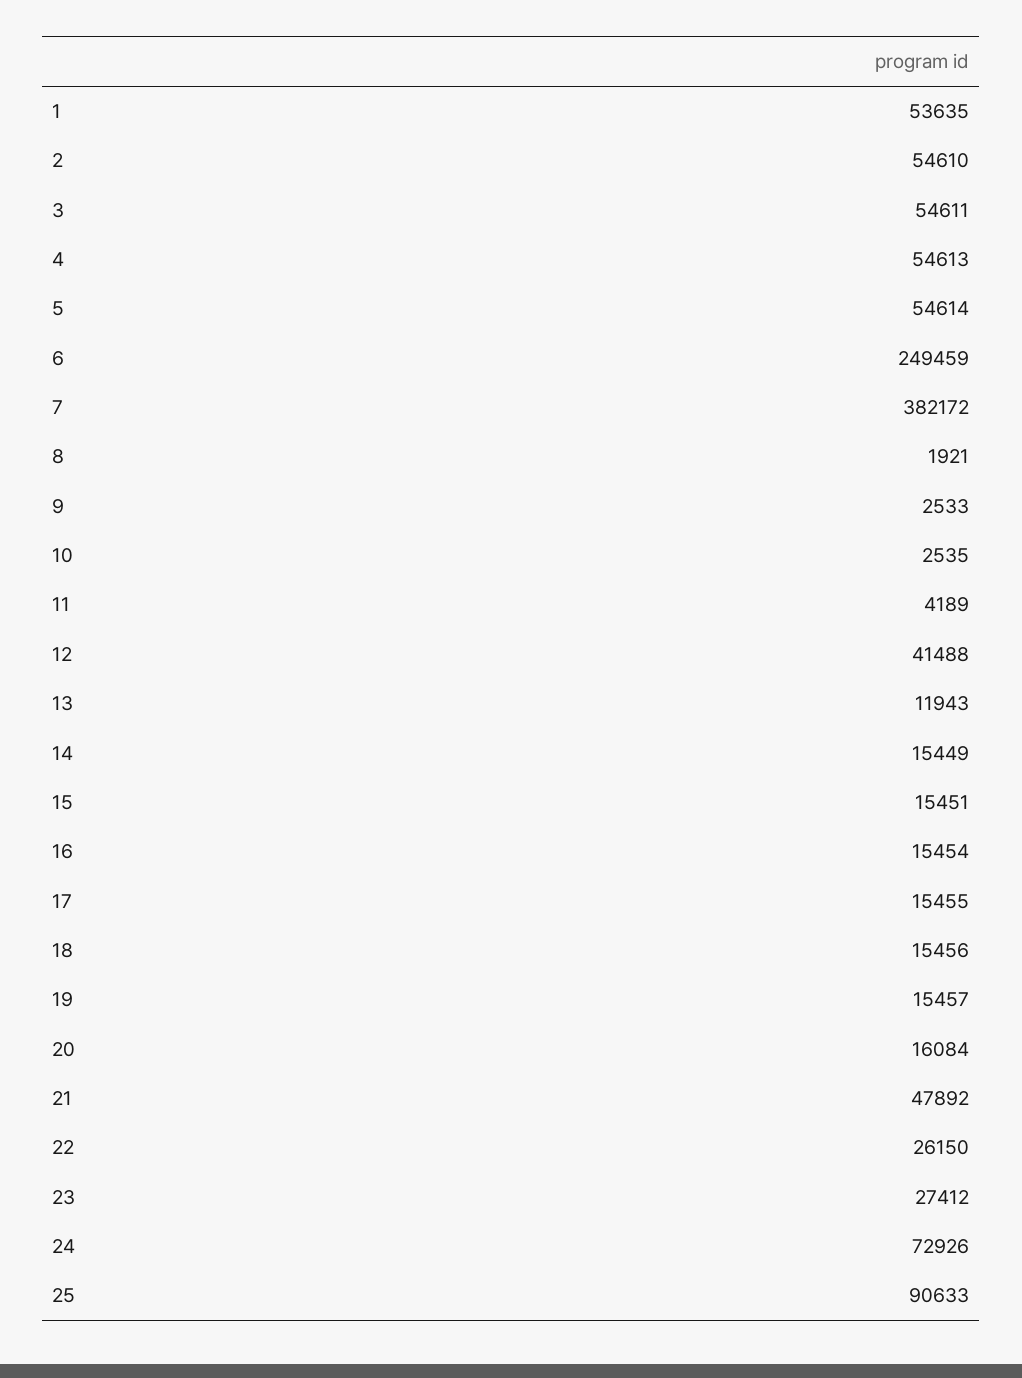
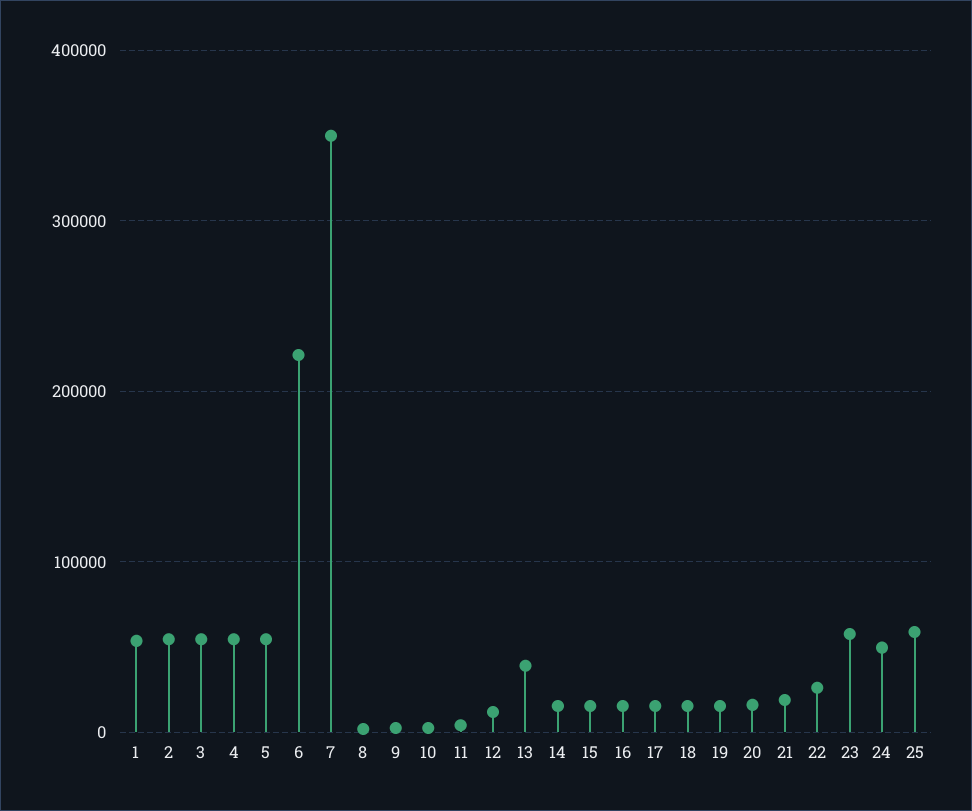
  {
    "1": 53635,
    "2": 54610,
    "3": 54611,
    "4": 54613,
    "5": 54614,
-   "6": 249459,
+   "6": 220000,
-   "7": 382172,
+   "7": 350000,
    "8": 1921,
    "9": 2533,
    "10": 2535,
    "11": 4189,
-   "12": 41488,
+   "12": 10000,
-   "13": 11943,
+   "13": 40000,
    "14": 15449,
    "15": 15451,
    "16": 15454,
    "17": 15455,
    "18": 15456,
    "19": 15457,
    "20": 16084,
-   "21": 47892,
+   "21": 20000,
    "22": 26150,
-   "23": 27412,
+   "23": 60000,
-   "24": 72926,
+   "24": 50000,
-   "25": 90633
+   "25": 60000
  }

